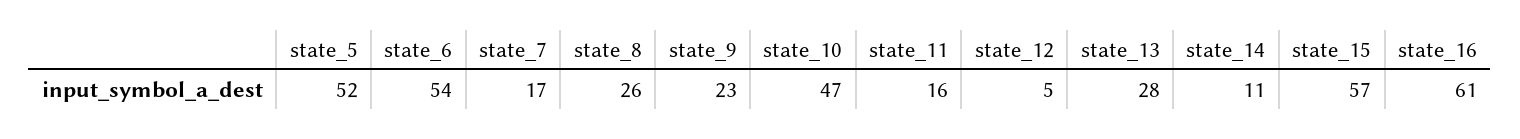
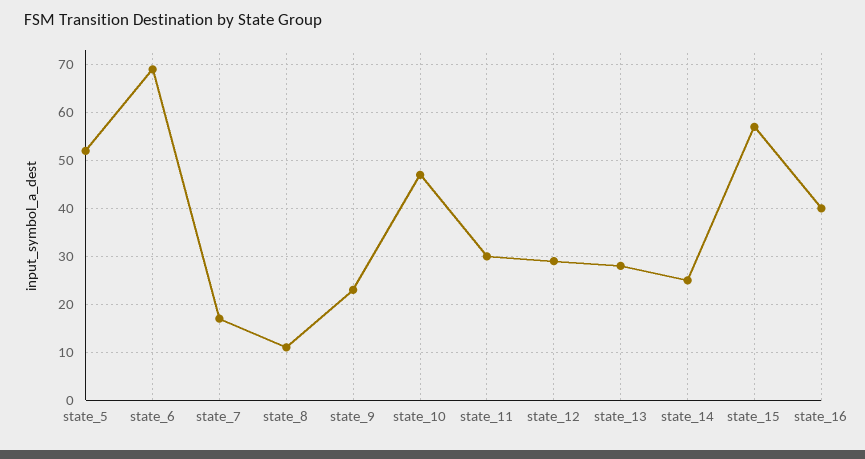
  {
    "state_5": 52,
-   "state_6": 54,
+   "state_6": 70,
    "state_7": 17,
-   "state_8": 26,
+   "state_8": 10,
    "state_9": 23,
    "state_10": 47,
-   "state_11": 16,
+   "state_11": 30,
-   "state_12": 5,
+   "state_12": 30,
    "state_13": 28,
-   "state_14": 11,
+   "state_14": 25,
    "state_15": 57,
-   "state_16": 61
+   "state_16": 40
  }

